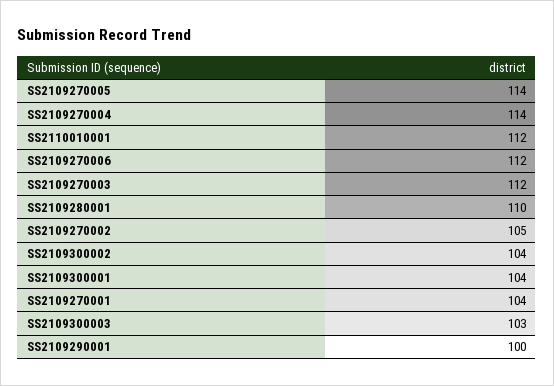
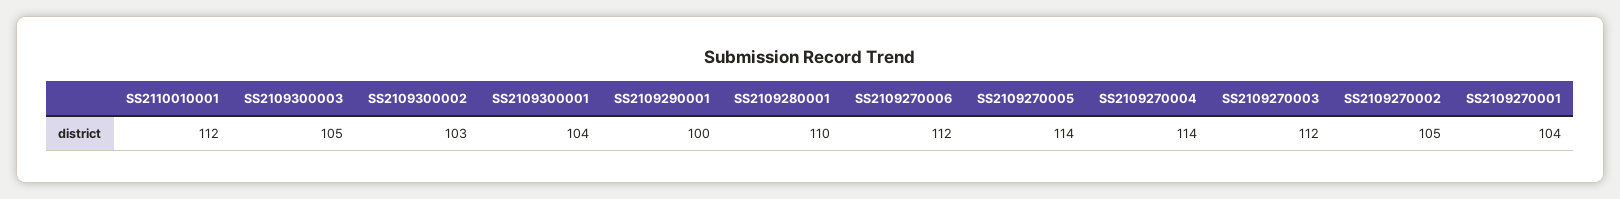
  {
    "SS2109270005": 114,
    "SS2109270004": 114,
    "SS2110010001": 112,
    "SS2109270006": 112,
    "SS2109270003": 112,
    "SS2109280001": 110,
    "SS2109270002": 105,
-   "SS2109300002": 104,
+   "SS2109300002": 103,
    "SS2109300001": 104,
    "SS2109270001": 104,
-   "SS2109300003": 103,
+   "SS2109300003": 105,
    "SS2109290001": 100
  }

